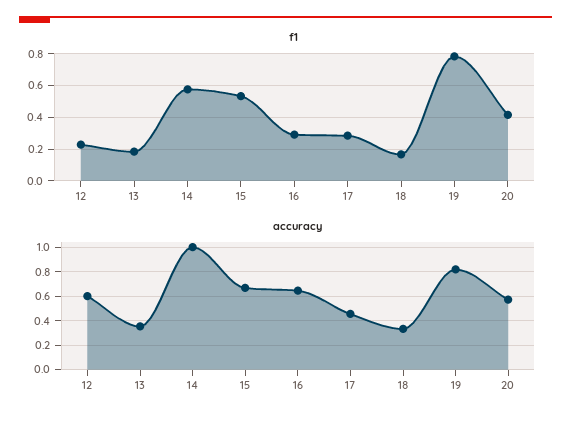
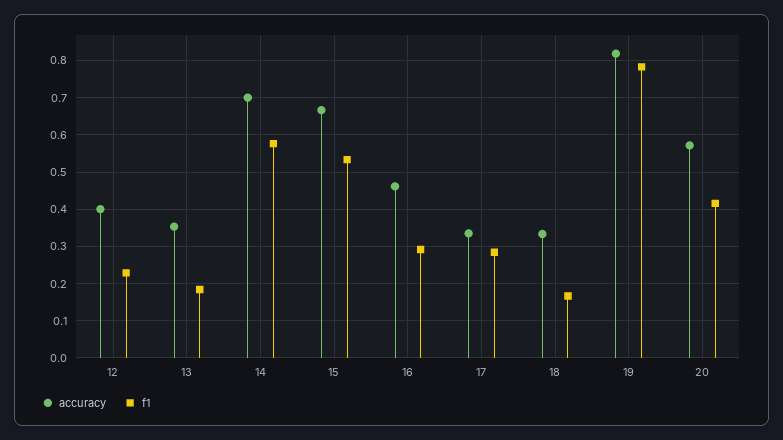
  {
    "f1": {
      "12": 0.22,
      "13": 0.18,
      "14": 0.58,
      "15": 0.54,
      "16": 0.3,
      "17": 0.28,
      "18": 0.16,
      "19": 0.78,
      "20": 0.42
    },
    "accuracy": {
-     "12": 0.6,
+     "12": 0.4,
      "13": 0.36,
-     "14": 1,
+     "14": 0.7,
      "15": 0.66,
-     "16": 0.65,
+     "16": 0.46,
-     "17": 0.45,
+     "17": 0.34,
      "18": 0.34,
      "19": 0.82,
      "20": 0.58
    }
  }

